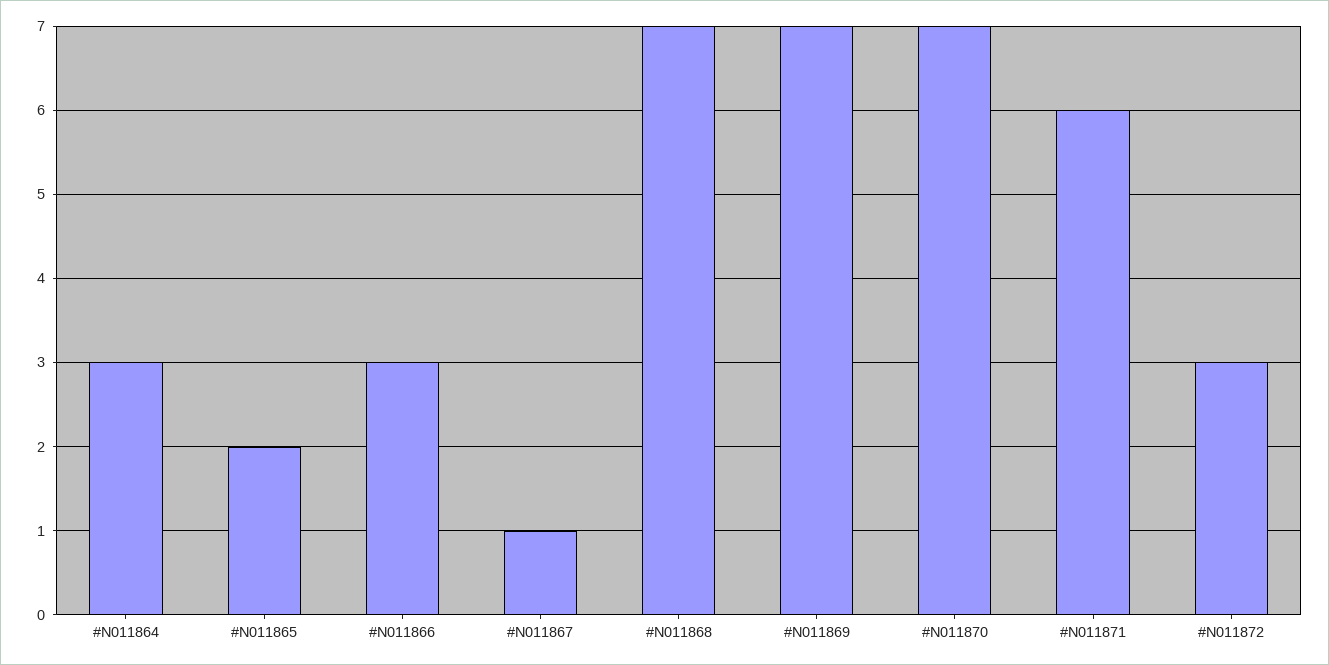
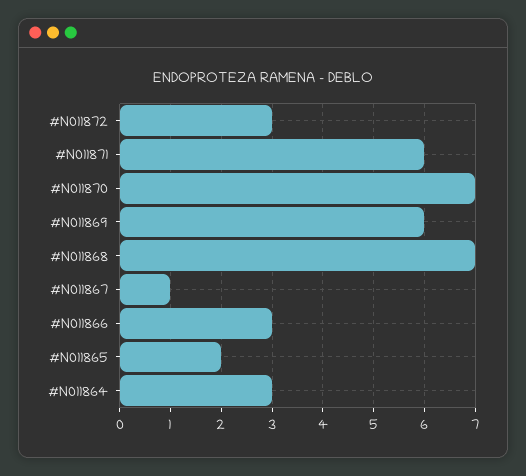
  {
    "#N011864": 3,
    "#N011865": 2,
    "#N011866": 3,
    "#N011867": 1,
    "#N011868": 7,
-   "#N011869": 7,
+   "#N011869": 6,
    "#N011870": 7,
    "#N011871": 6,
    "#N011872": 3
  }

